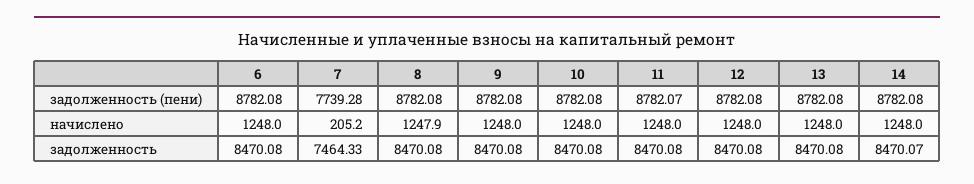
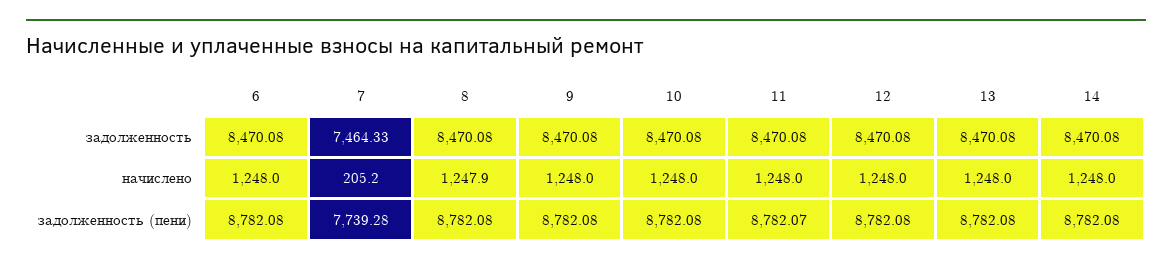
  {
    "6": {
      "задолженность (пени)": 8782.08,
      "начислено": 1248,
      "задолженность": 8470.08
    },
    "7": {
      "задолженность (пени)": 7739.28,
      "начислено": 205.2,
      "задолженность": 7464.33
    },
    "8": {
      "задолженность (пени)": 8782.08,
      "начислено": 1247.9,
      "задолженность": 8470.08
    },
    "9": {
      "задолженность (пени)": 8782.08,
      "начислено": 1248,
      "задолженность": 8470.08
    },
    "10": {
      "задолженность (пени)": 8782.08,
      "начислено": 1248,
      "задолженность": 8470.08
    },
    "11": {
      "задолженность (пени)": 8782.07,
      "начислено": 1248,
      "задолженность": 8470.08
    },
    "12": {
      "задолженность (пени)": 8782.08,
      "начислено": 1248,
      "задолженность": 8470.08
    },
    "13": {
      "задолженность (пени)": 8782.08,
      "начислено": 1248,
      "задолженность": 8470.08
    },
    "14": {
      "задолженность (пени)": 8782.08,
      "начислено": 1248,
-     "задолженность": 8470.07
+     "задолженность": 8470.08
    }
  }

